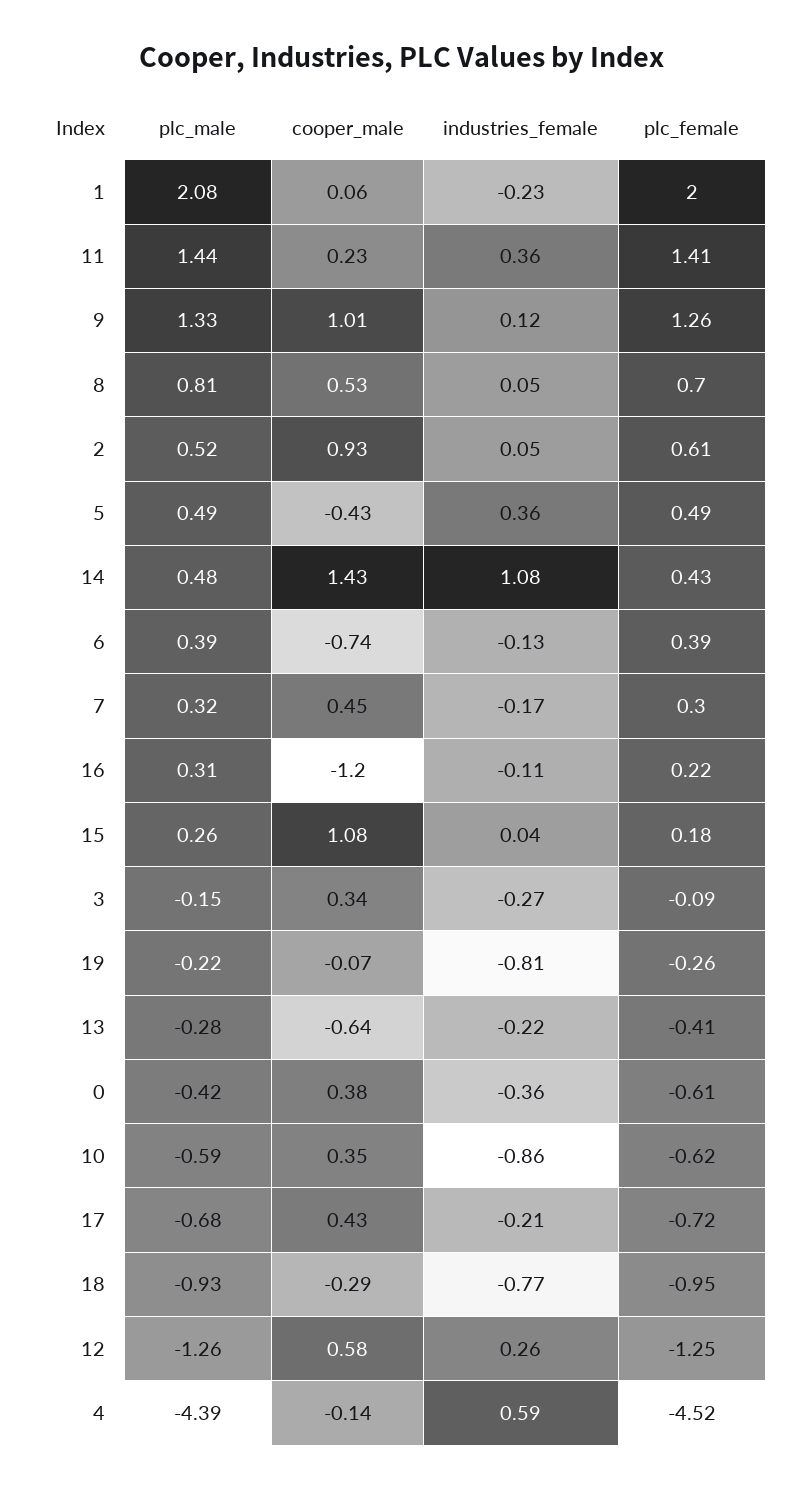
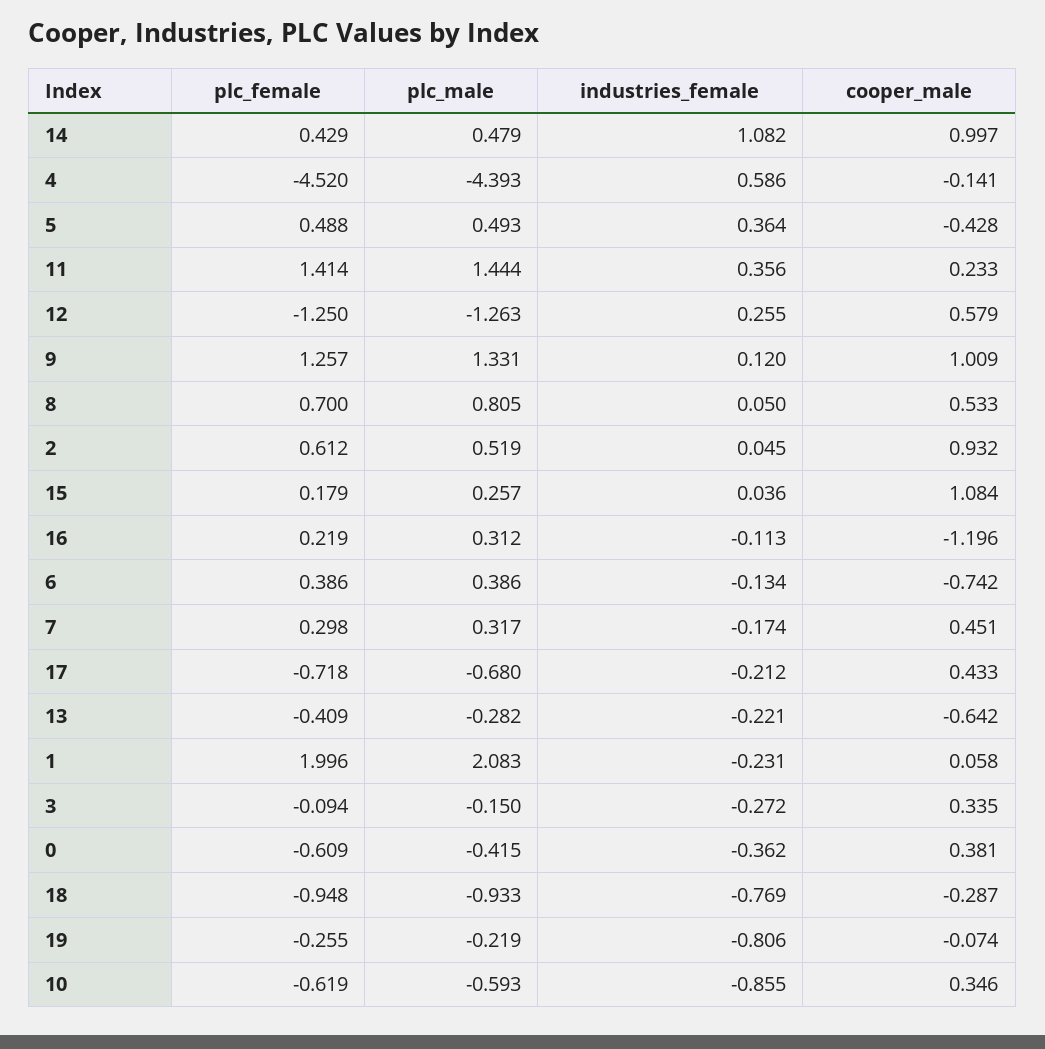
  {
    "plc_male": {
      "1": 2.083,
      "11": 1.444,
      "9": 1.331,
      "8": 0.805,
      "2": 0.519,
      "5": 0.493,
      "14": 0.479,
      "6": 0.386,
      "7": 0.317,
      "16": 0.312,
      "15": 0.257,
      "3": -0.15,
      "19": -0.219,
      "13": -0.282,
      "0": -0.415,
      "10": -0.593,
      "17": -0.68,
      "18": -0.933,
      "12": -1.263,
      "4": -4.393
    },
    "cooper_male": {
      "1": 0.058,
      "11": 0.233,
      "9": 1.009,
      "8": 0.533,
      "2": 0.932,
      "5": -0.428,
-     "14": 1.43,
+     "14": 0.997,
      "6": -0.742,
      "7": 0.451,
      "16": -1.196,
      "15": 1.084,
      "3": 0.335,
      "19": -0.074,
      "13": -0.642,
      "0": 0.381,
      "10": 0.346,
      "17": 0.433,
      "18": -0.287,
      "12": 0.579,
      "4": -0.141
    },
    "industries_female": {
      "1": -0.231,
      "11": 0.356,
      "9": 0.12,
      "8": 0.05,
      "2": 0.045,
      "5": 0.364,
      "14": 1.082,
      "6": -0.134,
      "7": -0.174,
      "16": -0.113,
      "15": 0.036,
      "3": -0.272,
      "19": -0.806,
      "13": -0.221,
      "0": -0.362,
      "10": -0.855,
      "17": -0.212,
      "18": -0.769,
      "12": 0.255,
      "4": 0.586
    },
    "plc_female": {
      "1": 1.996,
      "11": 1.414,
      "9": 1.257,
      "8": 0.7,
      "2": 0.612,
      "5": 0.488,
      "14": 0.429,
      "6": 0.386,
      "7": 0.298,
      "16": 0.219,
      "15": 0.179,
      "3": -0.094,
      "19": -0.255,
      "13": -0.409,
      "0": -0.609,
      "10": -0.619,
      "17": -0.718,
      "18": -0.948,
      "12": -1.25,
      "4": -4.52
    }
  }

